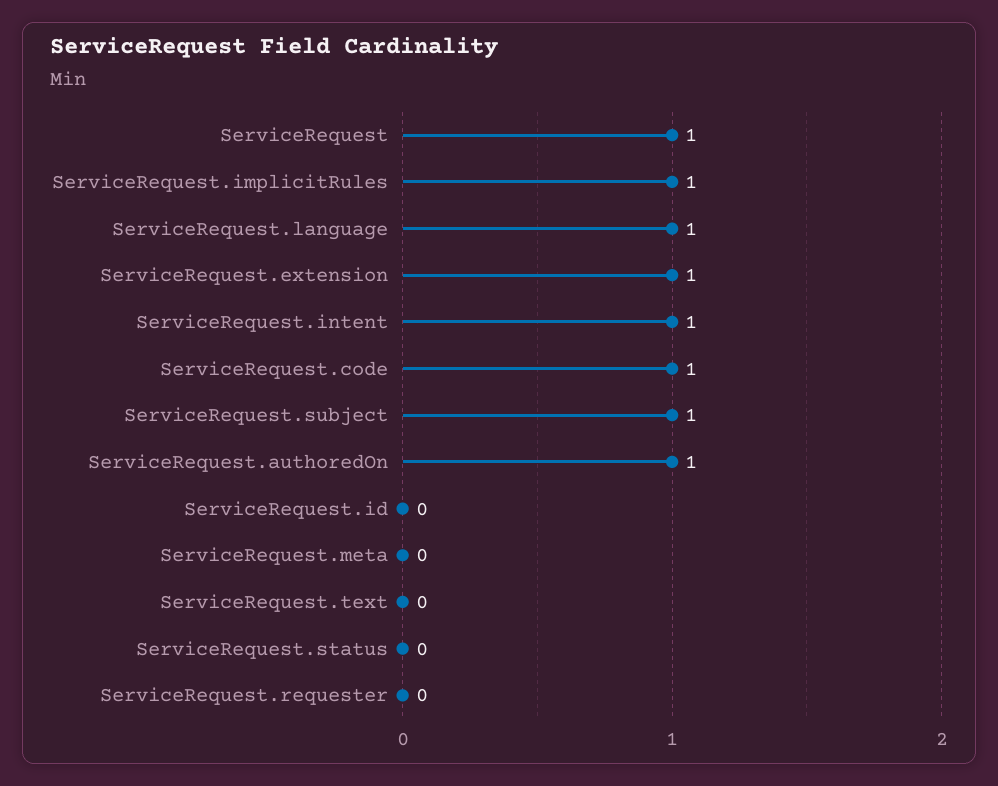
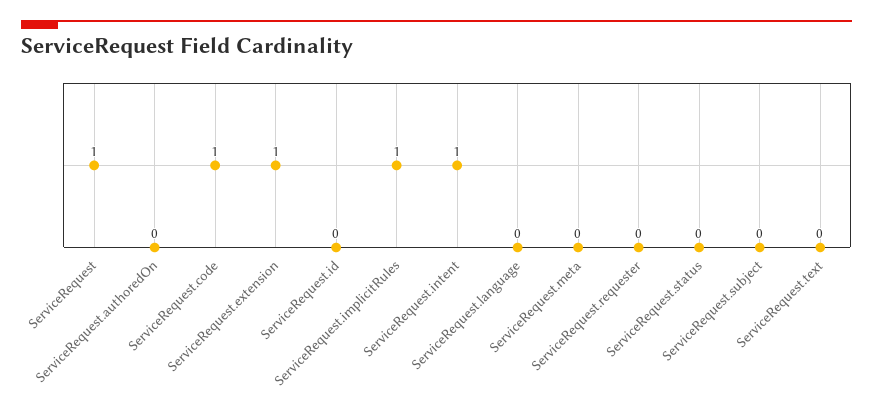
  {
    "ServiceRequest": 1,
    "ServiceRequest.implicitRules": 1,
-   "ServiceRequest.language": 1,
+   "ServiceRequest.language": 0,
    "ServiceRequest.extension": 1,
    "ServiceRequest.intent": 1,
    "ServiceRequest.code": 1,
-   "ServiceRequest.subject": 1,
+   "ServiceRequest.subject": 0,
-   "ServiceRequest.authoredOn": 1,
+   "ServiceRequest.authoredOn": 0,
    "ServiceRequest.id": 0,
    "ServiceRequest.meta": 0,
    "ServiceRequest.text": 0,
    "ServiceRequest.status": 0,
    "ServiceRequest.requester": 0
  }

